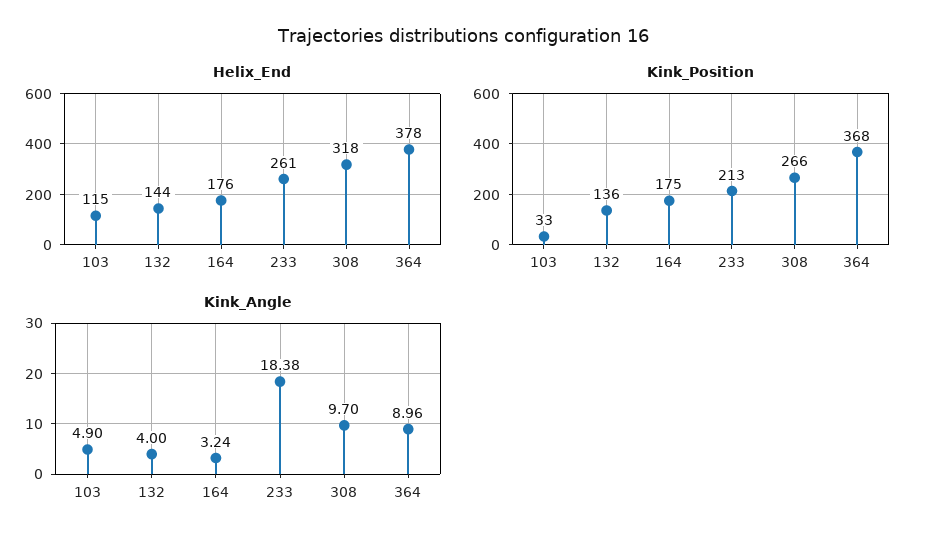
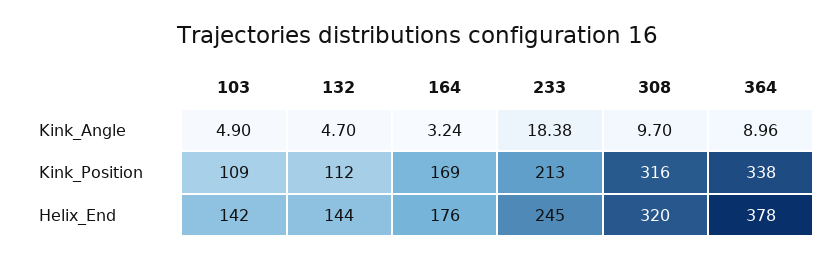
  {
    "Helix_End": {
-     "103": 115,
+     "103": 142,
      "132": 144,
      "164": 176,
-     "233": 261,
+     "233": 245,
-     "308": 318,
+     "308": 320,
      "364": 378
    },
    "Kink_Position": {
-     "103": 33,
+     "103": 109,
-     "132": 136,
+     "132": 112,
-     "164": 175,
+     "164": 169,
      "233": 213,
-     "308": 266,
+     "308": 316,
-     "364": 368
+     "364": 338
    },
    "Kink_Angle": {
      "103": 4.9,
-     "132": 4,
+     "132": 4.7,
      "164": 3.24,
      "233": 18.38,
      "308": 9.7,
      "364": 8.96
    }
  }

